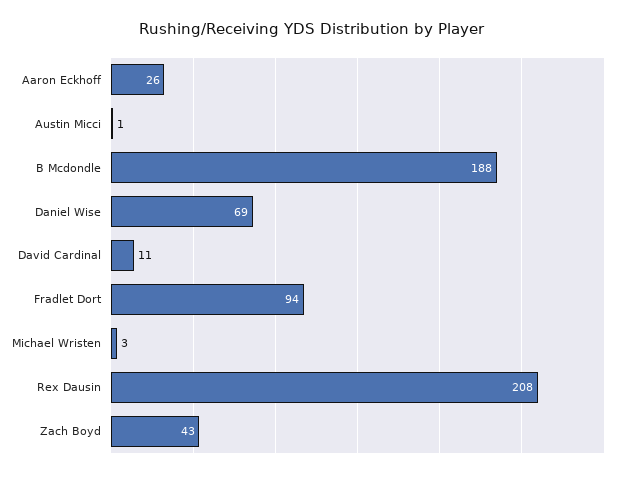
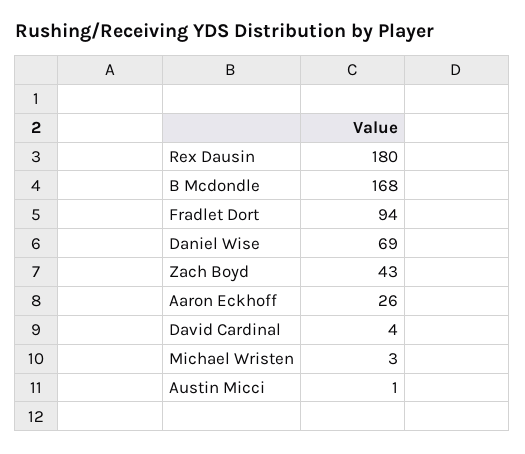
  {
    "Aaron Eckhoff": 26,
    "Austin Micci": 1,
-   "B Mcdondle": 188,
+   "B Mcdondle": 168,
    "Daniel Wise": 69,
-   "David Cardinal": 11,
+   "David Cardinal": 4,
    "Fradlet Dort": 94,
    "Michael Wristen": 3,
-   "Rex Dausin": 208,
+   "Rex Dausin": 180,
    "Zach Boyd": 43
  }

